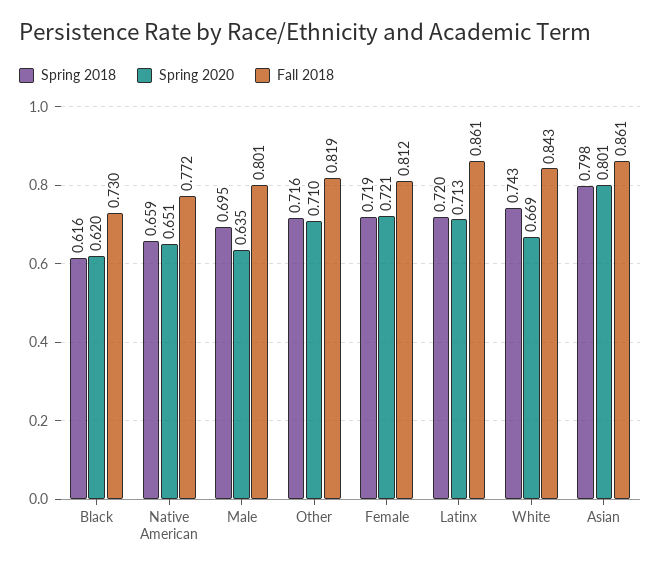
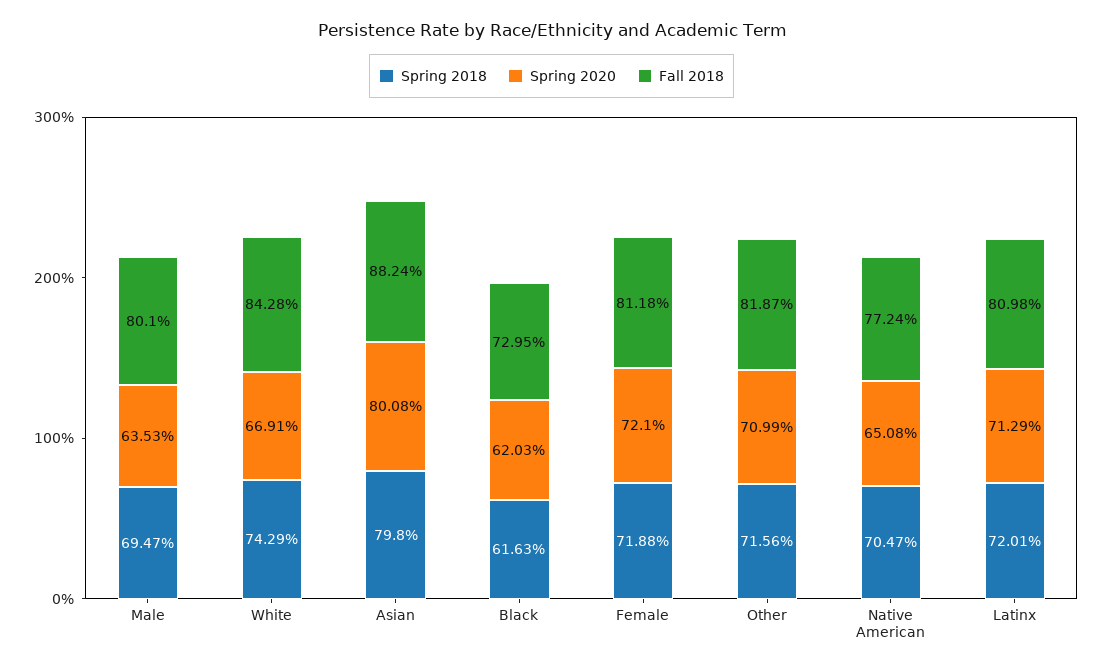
  {
    "Spring 2018": {
      "Black": 0.6163,
-     "Native American": 0.659,
+     "Native American": 0.7047,
      "Male": 0.6947,
      "Other": 0.7156,
      "Female": 0.7188,
      "Latinx": 0.7201,
      "White": 0.7429,
      "Asian": 0.798
    },
    "Spring 2020": {
      "Black": 0.6203,
      "Native American": 0.6508,
      "Male": 0.6353,
      "Other": 0.7099,
      "Female": 0.721,
      "Latinx": 0.7129,
      "White": 0.6691,
      "Asian": 0.8008
    },
    "Fall 2018": {
      "Black": 0.7295,
      "Native American": 0.7724,
      "Male": 0.801,
      "Other": 0.8187,
      "Female": 0.8118,
-     "Latinx": 0.861,
+     "Latinx": 0.8098,
      "White": 0.8428,
-     "Asian": 0.861
+     "Asian": 0.8824
    }
  }

